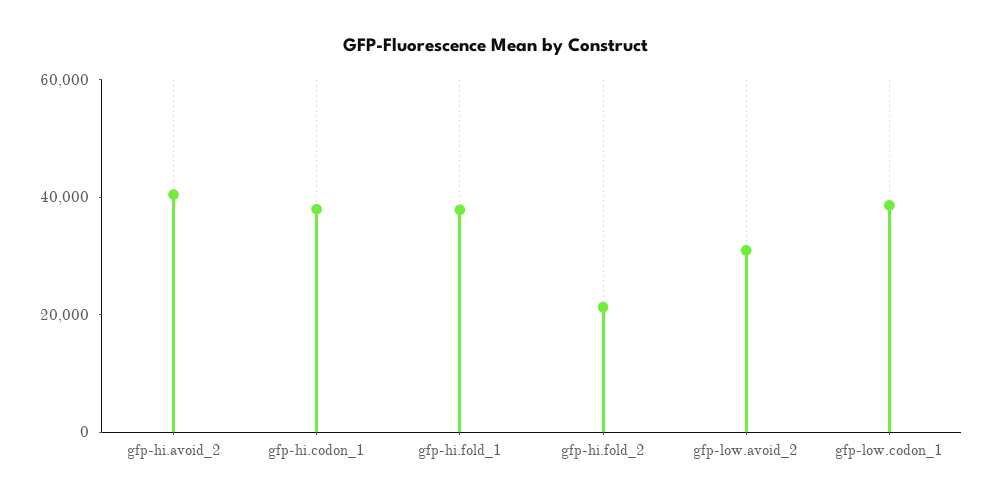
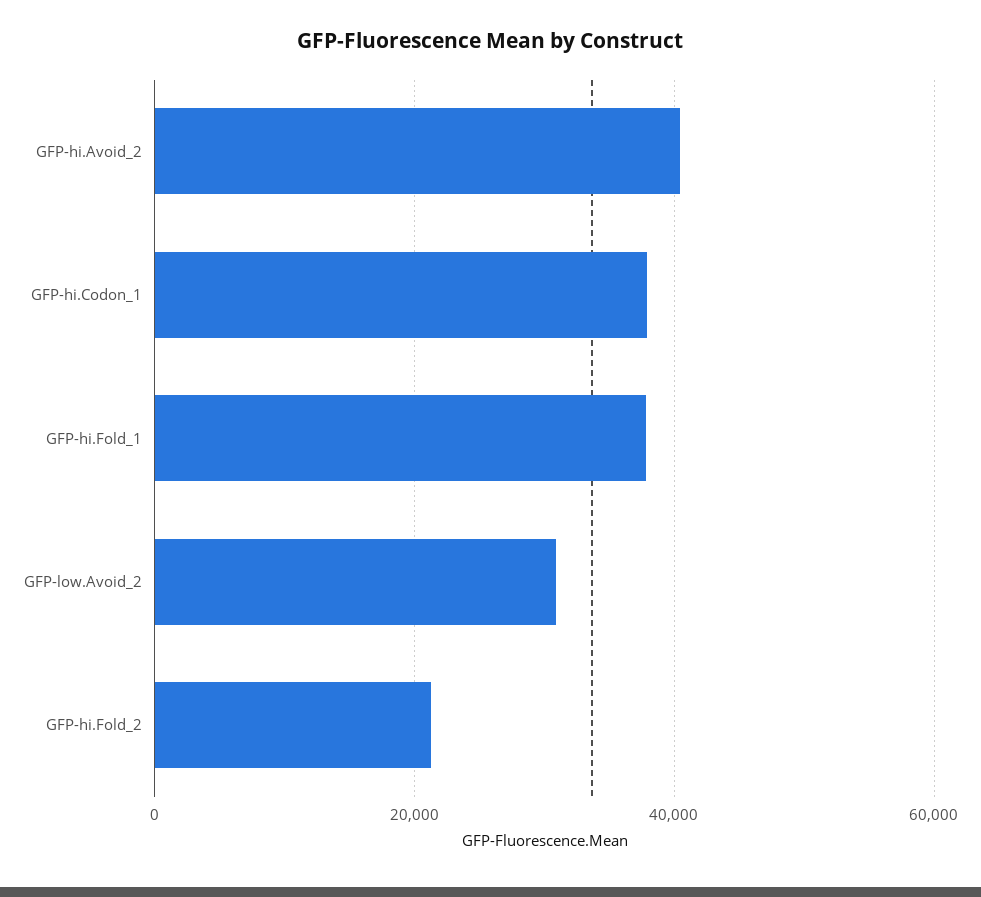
  {
    "gfp-hi.avoid_2": 40000,
    "gfp-hi.codon_1": 38000,
    "gfp-hi.fold_1": 38000,
    "gfp-hi.fold_2": 22000,
-   "gfp-low.avoid_2": 30000,
+   "gfp-low.avoid_2": 30000
-   "gfp-low.codon_1": 40000
  }

